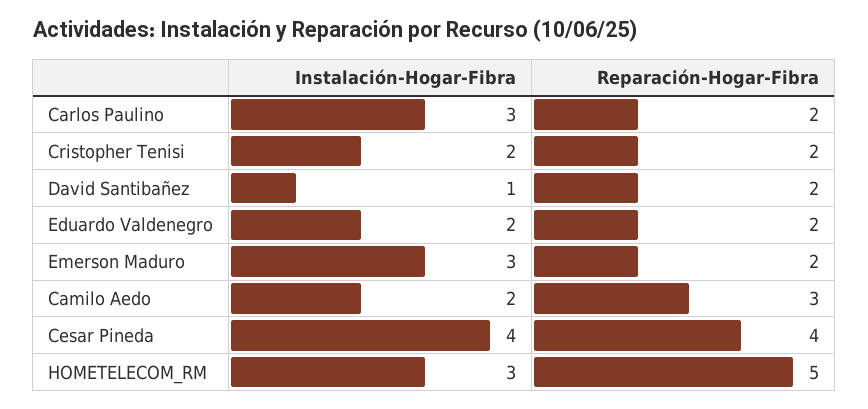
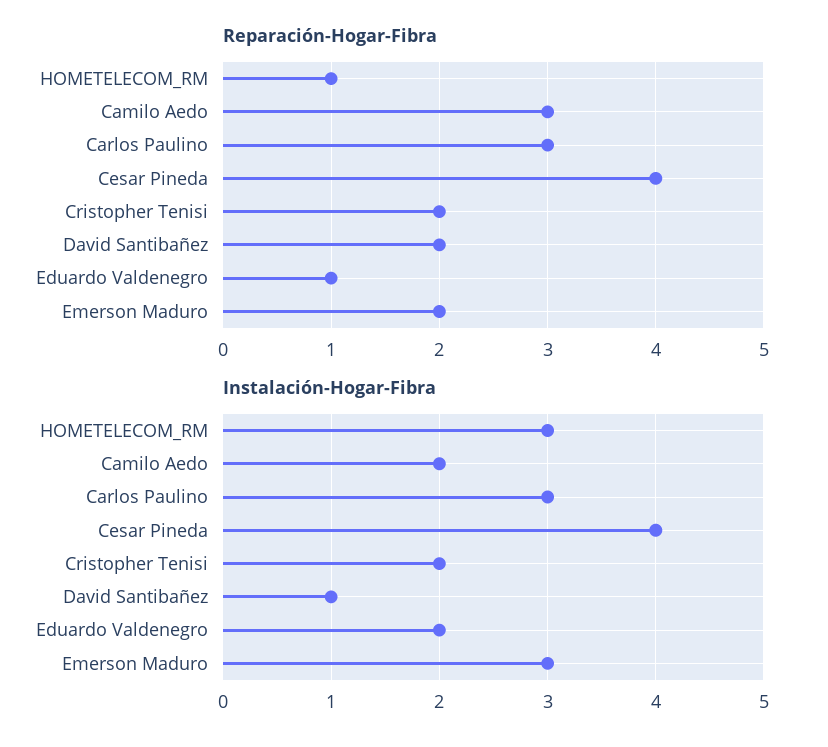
  {
    "Instalación-Hogar-Fibra": {
      "Carlos Paulino": 3,
      "Cristopher Tenisi": 2,
      "David Santibañez": 1,
      "Eduardo Valdenegro": 2,
      "Emerson Maduro": 3,
      "Camilo Aedo": 2,
      "Cesar Pineda": 4,
      "HOMETELECOM_RM": 3
    },
    "Reparación-Hogar-Fibra": {
-     "Carlos Paulino": 2,
+     "Carlos Paulino": 3,
      "Cristopher Tenisi": 2,
      "David Santibañez": 2,
-     "Eduardo Valdenegro": 2,
+     "Eduardo Valdenegro": 1,
      "Emerson Maduro": 2,
      "Camilo Aedo": 3,
      "Cesar Pineda": 4,
-     "HOMETELECOM_RM": 5
+     "HOMETELECOM_RM": 1
    }
  }

